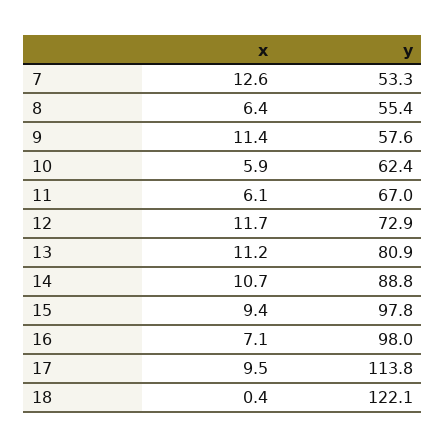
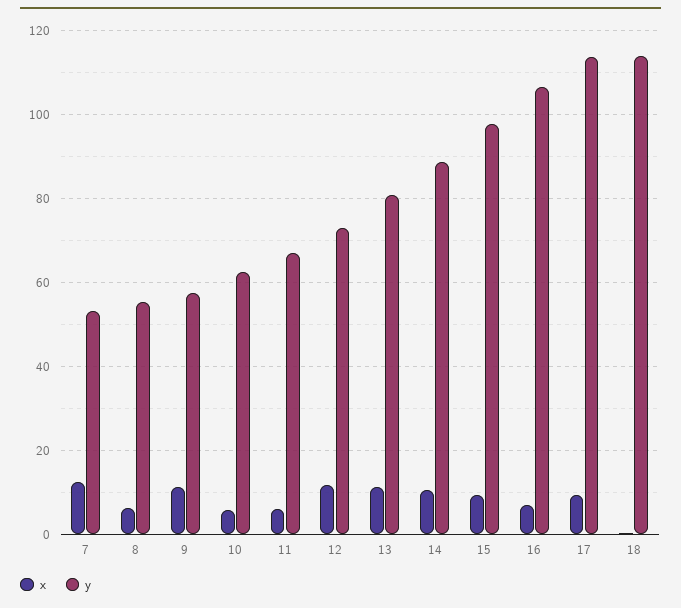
  {
    "x": {
      "7": 12.6,
      "8": 6.4,
      "9": 11.4,
      "10": 5.9,
      "11": 6.1,
      "12": 11.7,
      "13": 11.2,
      "14": 10.7,
      "15": 9.4,
      "16": 7.1,
      "17": 9.5,
      "18": 0.4
    },
    "y": {
      "7": 53.3,
      "8": 55.4,
      "9": 57.6,
      "10": 62.4,
      "11": 67,
      "12": 72.9,
      "13": 80.9,
      "14": 88.8,
      "15": 97.8,
-     "16": 98,
+     "16": 106,
      "17": 113.8,
-     "18": 122.1
+     "18": 114
    }
  }

